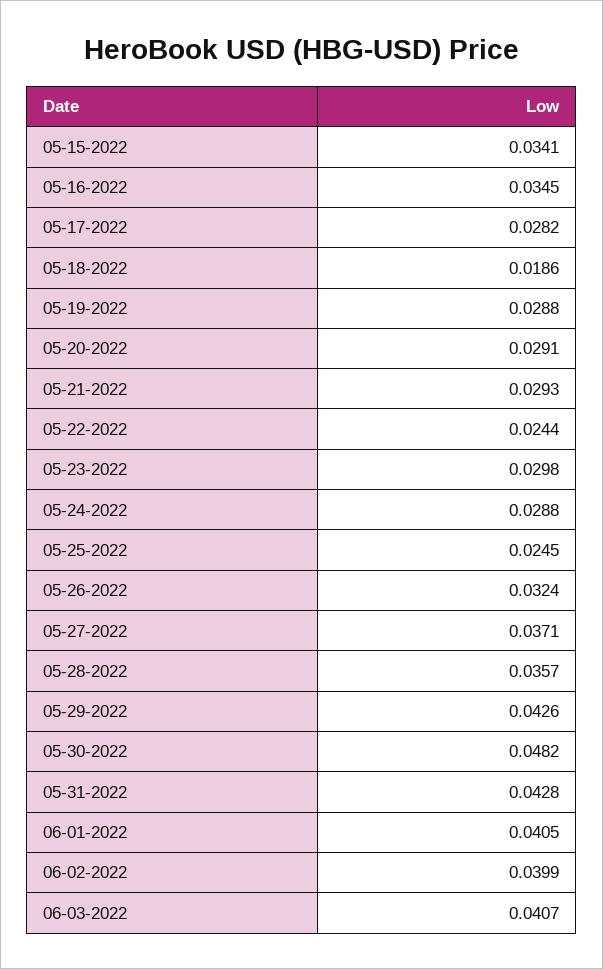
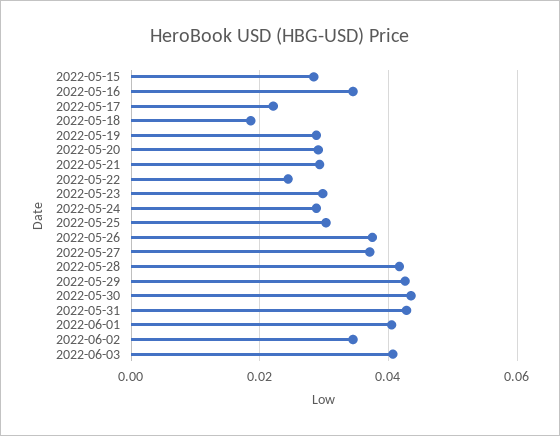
  {
-   "05-15-2022": 0.0341,
+   "05-15-2022": 0.028,
    "05-16-2022": 0.0345,
-   "05-17-2022": 0.0282,
+   "05-17-2022": 0.022,
    "05-18-2022": 0.0186,
    "05-19-2022": 0.0288,
    "05-20-2022": 0.0291,
    "05-21-2022": 0.0293,
    "05-22-2022": 0.0244,
    "05-23-2022": 0.0298,
    "05-24-2022": 0.0288,
-   "05-25-2022": 0.0245,
+   "05-25-2022": 0.03,
-   "05-26-2022": 0.0324,
+   "05-26-2022": 0.038,
    "05-27-2022": 0.0371,
-   "05-28-2022": 0.0357,
+   "05-28-2022": 0.042,
    "05-29-2022": 0.0426,
-   "05-30-2022": 0.0482,
+   "05-30-2022": 0.044,
    "05-31-2022": 0.0428,
    "06-01-2022": 0.0405,
-   "06-02-2022": 0.0399,
+   "06-02-2022": 0.034,
    "06-03-2022": 0.0407
  }

